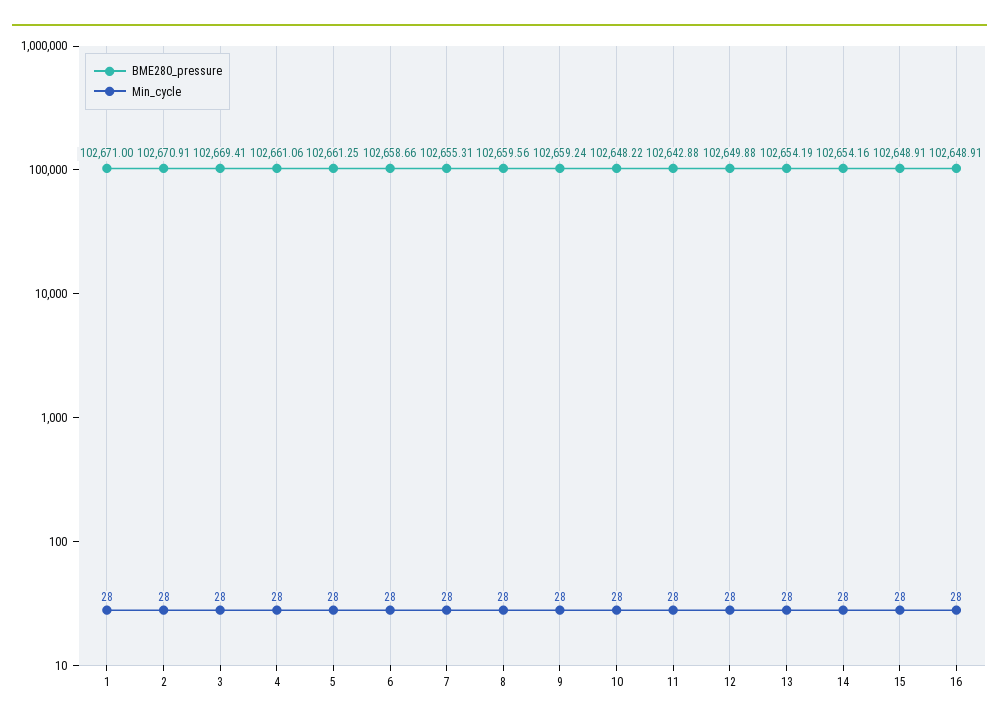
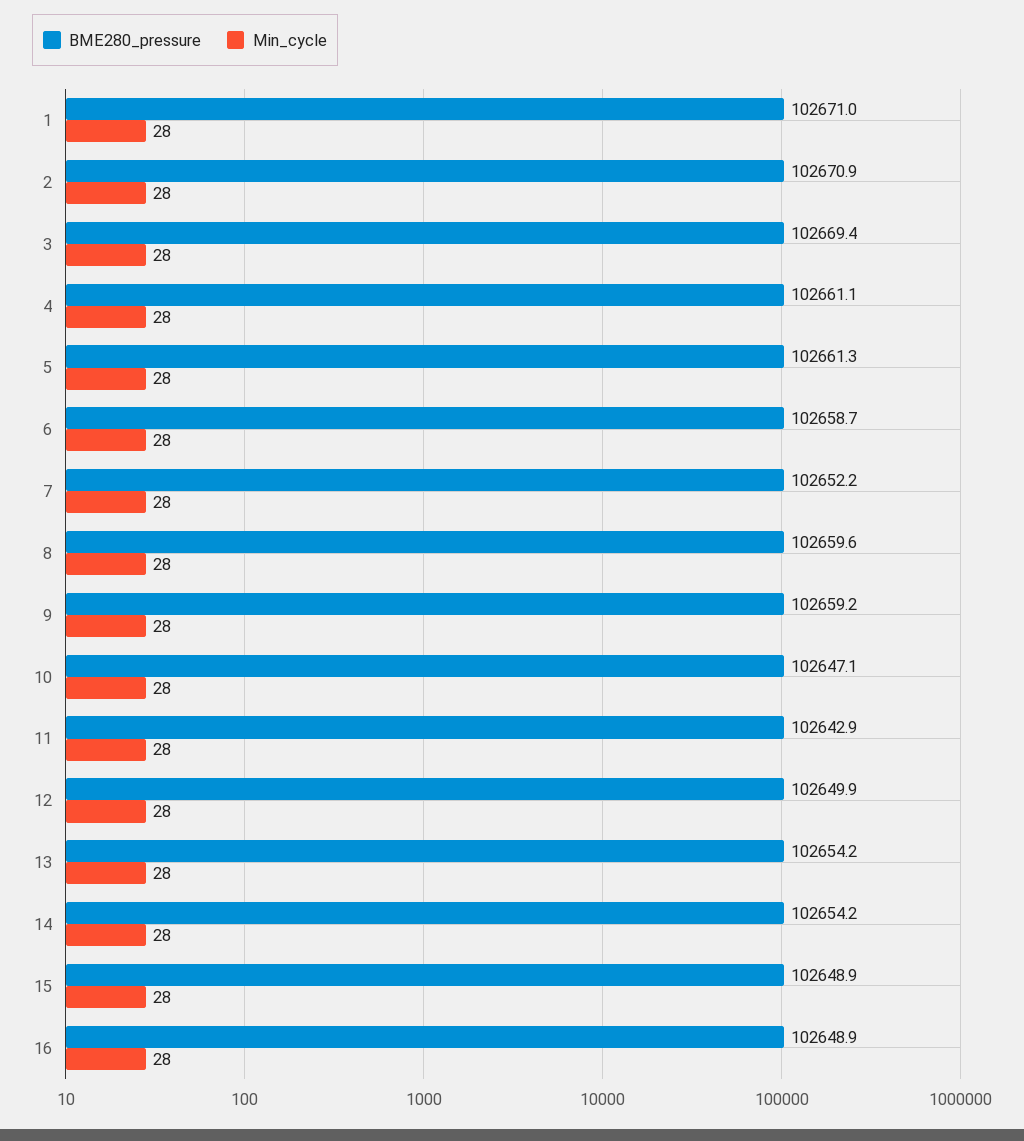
  {
    "BME280_pressure": {
      "1": 102671,
      "2": 102670.91,
      "3": 102669.41,
      "4": 102661.06,
      "5": 102661.25,
      "6": 102658.66,
-     "7": 102655.31,
+     "7": 102652.2,
      "8": 102659.56,
      "9": 102659.24,
-     "10": 102648.22,
+     "10": 102647.1,
      "11": 102642.88,
      "12": 102649.88,
      "13": 102654.19,
      "14": 102654.16,
      "15": 102648.91,
      "16": 102648.91
    },
    "Min_cycle": {
      "1": 28,
      "2": 28,
      "3": 28,
      "4": 28,
      "5": 28,
      "6": 28,
      "7": 28,
      "8": 28,
      "9": 28,
      "10": 28,
      "11": 28,
      "12": 28,
      "13": 28,
      "14": 28,
      "15": 28,
      "16": 28
    }
  }

